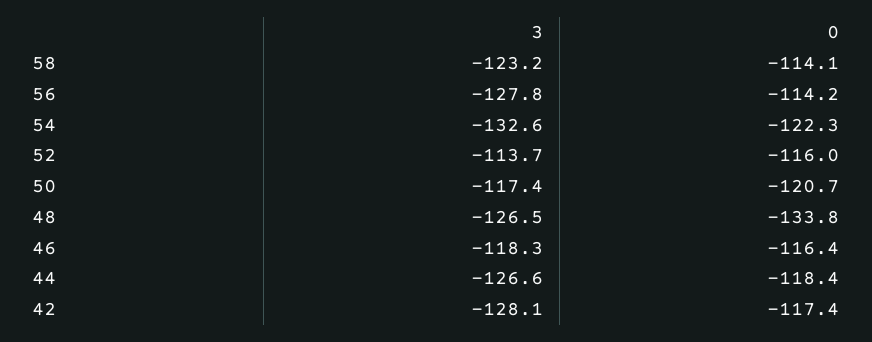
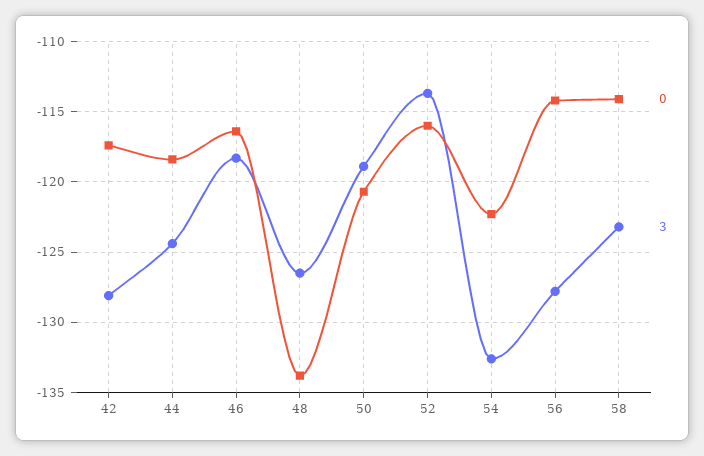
  {
    "3": {
      "58": -123.2,
      "56": -127.8,
      "54": -132.6,
      "52": -113.7,
-     "50": -117.4,
+     "50": -119,
      "48": -126.5,
      "46": -118.3,
-     "44": -126.6,
+     "44": -124.5,
      "42": -128.1
    },
    "0": {
      "58": -114.1,
      "56": -114.2,
      "54": -122.3,
      "52": -116,
      "50": -120.7,
      "48": -133.8,
      "46": -116.4,
      "44": -118.4,
      "42": -117.4
    }
  }

